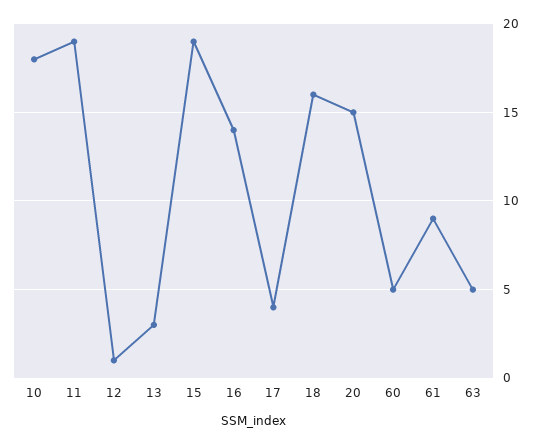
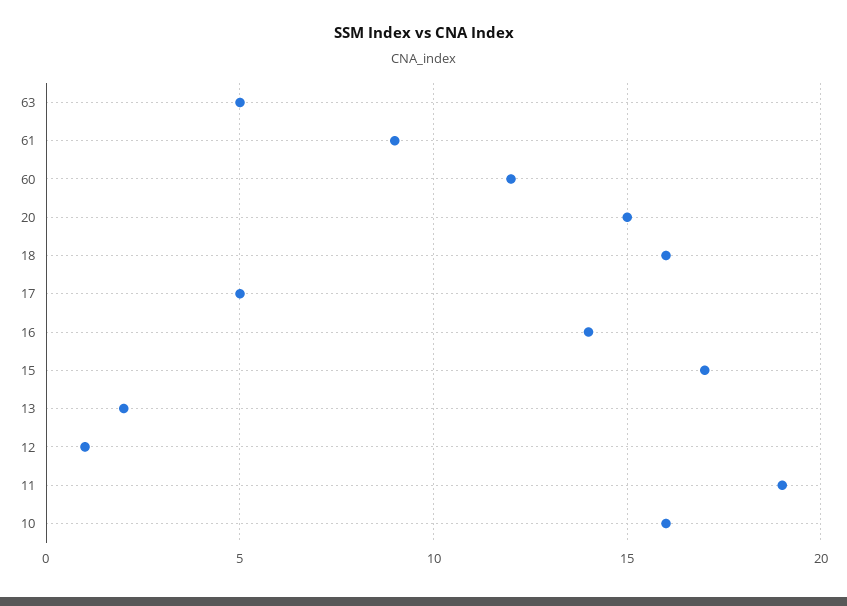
  {
-   "10": 18,
+   "10": 16,
    "11": 19,
    "12": 1,
-   "13": 3,
+   "13": 2,
-   "15": 19,
+   "15": 17,
    "16": 14,
-   "17": 4,
+   "17": 5,
    "18": 16,
    "20": 15,
-   "60": 5,
+   "60": 12,
    "61": 9,
    "63": 5
  }

